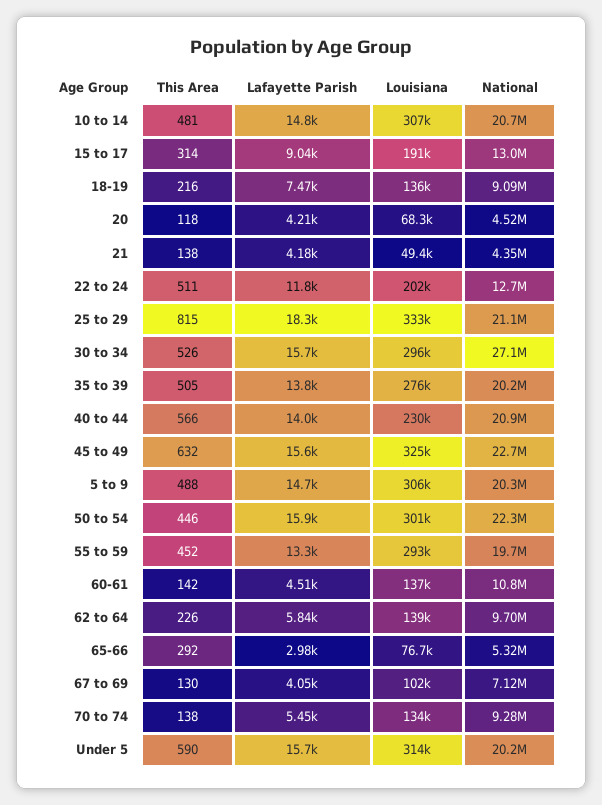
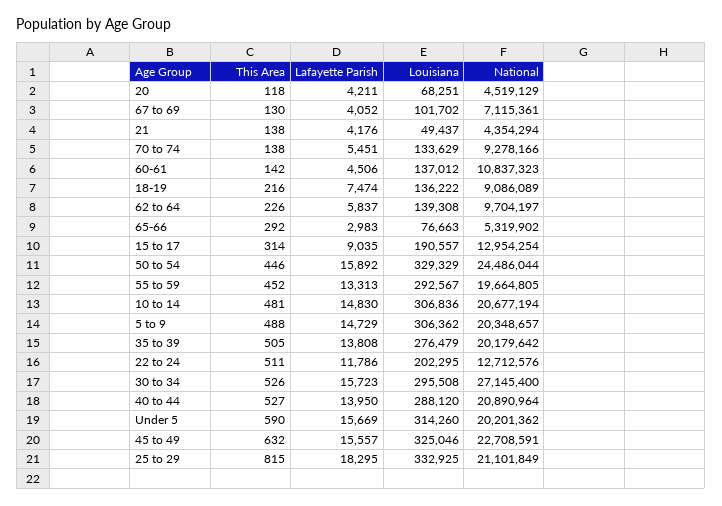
  {
    "This Area": {
      "10 to 14": 481,
      "15 to 17": 314,
      "18-19": 216,
      "20": 118,
      "21": 138,
      "22 to 24": 511,
      "25 to 29": 815,
      "30 to 34": 526,
      "35 to 39": 505,
-     "40 to 44": 566,
+     "40 to 44": 527,
      "45 to 49": 632,
      "5 to 9": 488,
      "50 to 54": 446,
      "55 to 59": 452,
      "60-61": 142,
      "62 to 64": 226,
      "65-66": 292,
      "67 to 69": 130,
      "70 to 74": 138,
      "Under 5": 590
    },
    "Lafayette Parish": {
      "10 to 14": 14830,
      "15 to 17": 9035,
      "18-19": 7474,
      "20": 4211,
      "21": 4176,
      "22 to 24": 11786,
      "25 to 29": 18295,
      "30 to 34": 15723,
      "35 to 39": 13808,
      "40 to 44": 13950,
      "45 to 49": 15557,
      "5 to 9": 14729,
      "50 to 54": 15892,
      "55 to 59": 13313,
      "60-61": 4506,
      "62 to 64": 5837,
      "65-66": 2983,
      "67 to 69": 4052,
      "70 to 74": 5451,
      "Under 5": 15669
    },
    "Louisiana": {
      "10 to 14": 306836,
      "15 to 17": 190557,
      "18-19": 136222,
      "20": 68251,
      "21": 49437,
      "22 to 24": 202295,
      "25 to 29": 332925,
      "30 to 34": 295508,
      "35 to 39": 276479,
-     "40 to 44": 230000,
+     "40 to 44": 288120,
      "45 to 49": 325046,
      "5 to 9": 306362,
-     "50 to 54": 301000,
+     "50 to 54": 329329,
      "55 to 59": 292567,
      "60-61": 137012,
      "62 to 64": 139308,
      "65-66": 76663,
      "67 to 69": 101702,
      "70 to 74": 133629,
      "Under 5": 314260
    },
    "National": {
      "10 to 14": 20677194,
      "15 to 17": 12954254,
      "18-19": 9086089,
      "20": 4519129,
      "21": 4354294,
      "22 to 24": 12712576,
      "25 to 29": 21101849,
      "30 to 34": 27145400,
      "35 to 39": 20179642,
      "40 to 44": 20890964,
      "45 to 49": 22708591,
      "5 to 9": 20348657,
-     "50 to 54": 22300000,
+     "50 to 54": 24486044,
      "55 to 59": 19664805,
      "60-61": 10837323,
      "62 to 64": 9704197,
      "65-66": 5319902,
      "67 to 69": 7115361,
      "70 to 74": 9278166,
      "Under 5": 20201362
    }
  }

